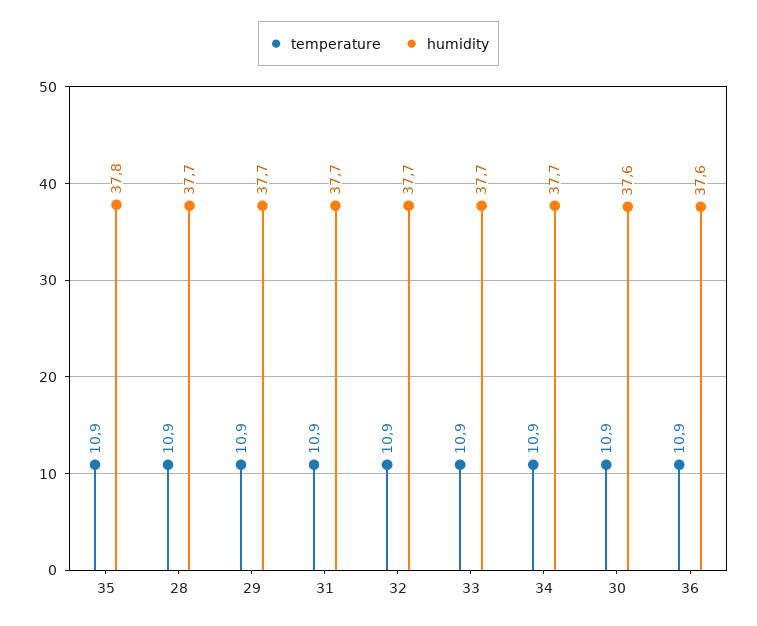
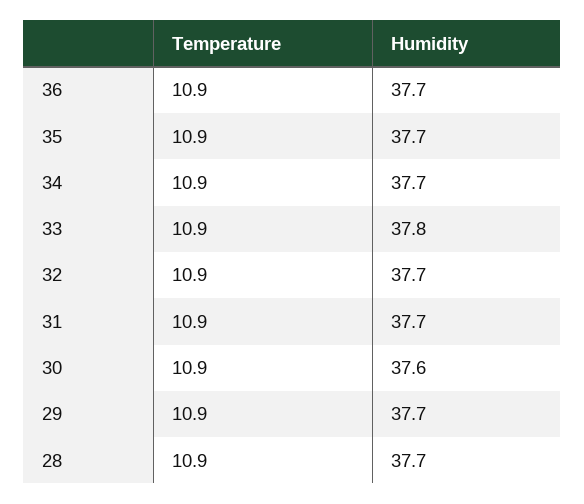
  {
    "temperature": {
      "35": 10.9,
      "28": 10.9,
      "29": 10.9,
      "31": 10.9,
      "32": 10.9,
      "33": 10.9,
      "34": 10.9,
      "30": 10.9,
      "36": 10.9
    },
    "humidity": {
-     "35": 37.8,
+     "35": 37.7,
      "28": 37.7,
      "29": 37.7,
      "31": 37.7,
      "32": 37.7,
-     "33": 37.7,
+     "33": 37.8,
      "34": 37.7,
      "30": 37.6,
-     "36": 37.6
+     "36": 37.7
    }
  }

